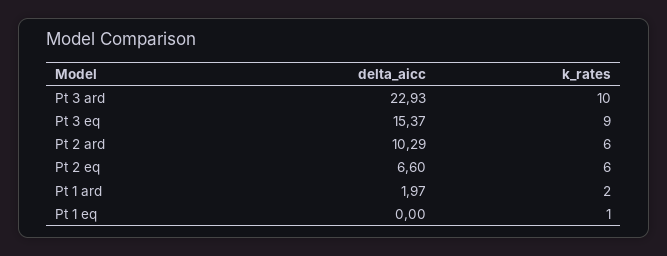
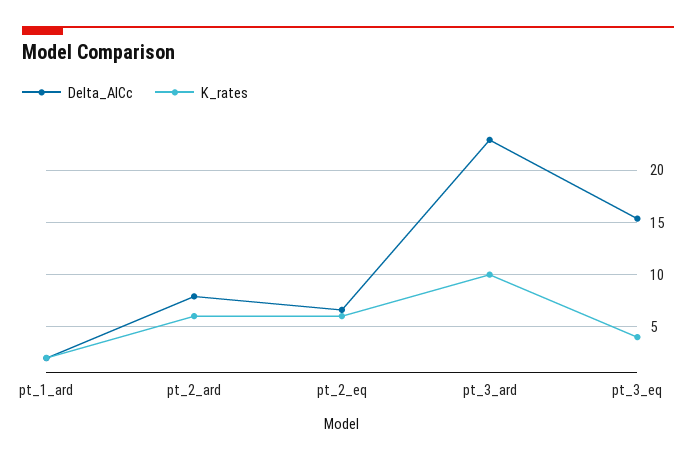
  {
    "delta_aicc": {
      "Pt 3 ard": 22.93,
      "Pt 3 eq": 15.37,
-     "Pt 2 ard": 10.29,
+     "Pt 2 ard": 8,
      "Pt 2 eq": 6.6,
-     "Pt 1 ard": 1.97,
+     "Pt 1 ard": 1.97
-     "Pt 1 eq": 0
    },
    "k_rates": {
      "Pt 3 ard": 10,
-     "Pt 3 eq": 9,
+     "Pt 3 eq": 4,
      "Pt 2 ard": 6,
      "Pt 2 eq": 6,
-     "Pt 1 ard": 2,
+     "Pt 1 ard": 2
-     "Pt 1 eq": 1
    }
  }

